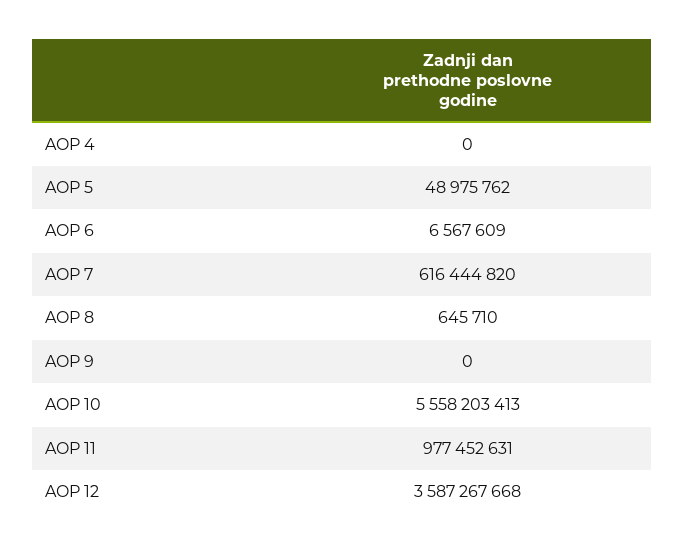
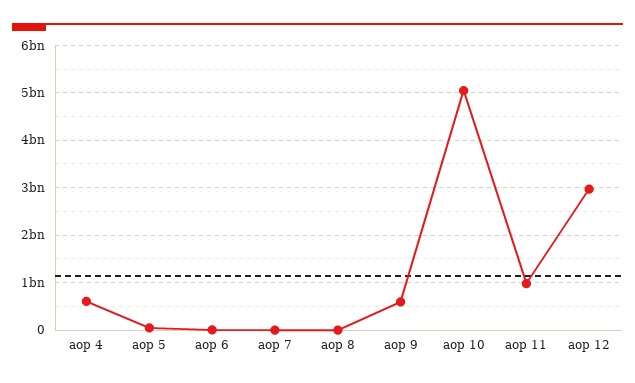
  {
-   "AOP 4": 0,
+   "AOP 4": 600000000,
    "AOP 5": 48975762,
    "AOP 6": 6567609,
-   "AOP 7": 616444820,
+   "AOP 7": 0,
    "AOP 8": 645710,
-   "AOP 9": 0,
+   "AOP 9": 600000000,
-   "AOP 10": 5558203413,
+   "AOP 10": 5000000000,
    "AOP 11": 977452631,
-   "AOP 12": 3587267668
+   "AOP 12": 3000000000
  }

